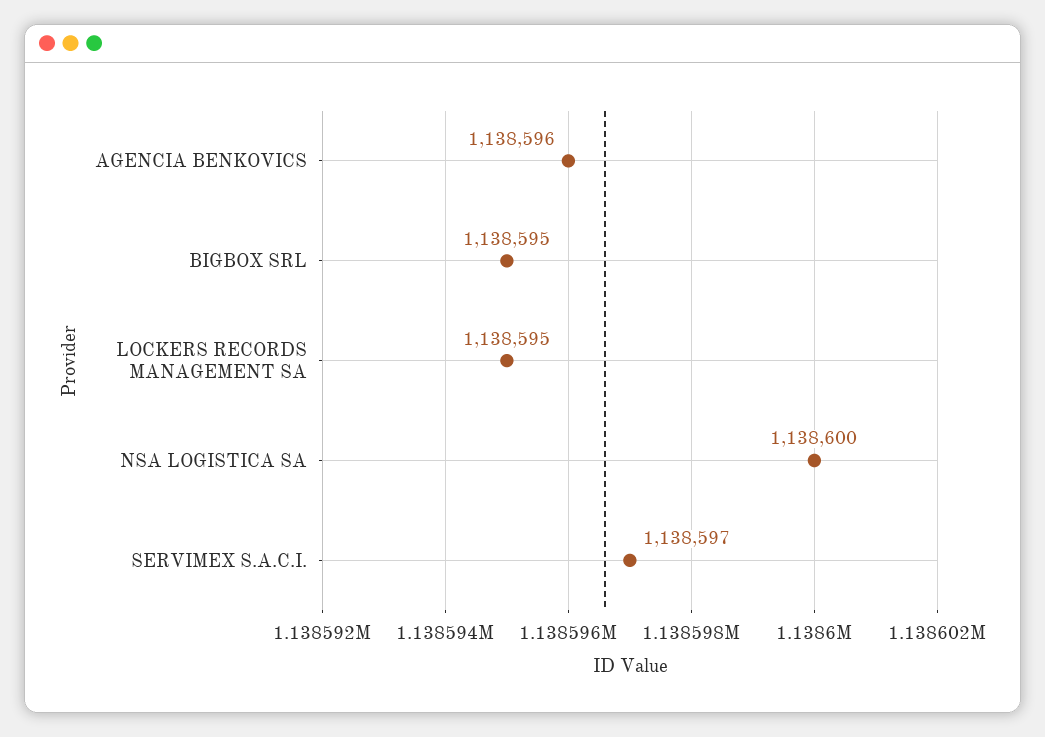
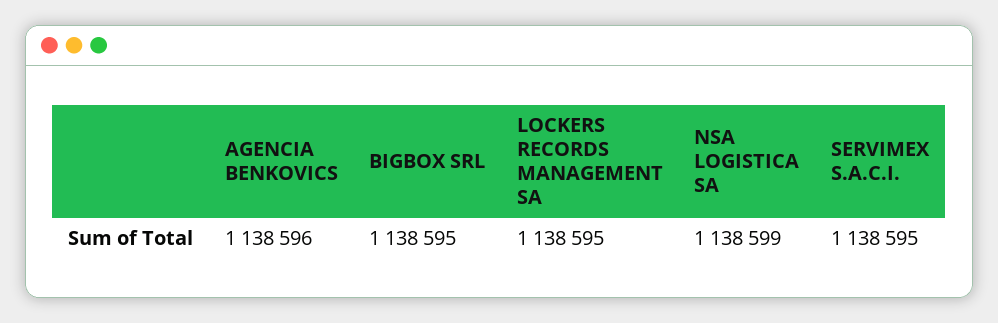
  {
    "AGENCIA BENKOVICS": 1138596,
    "BIGBOX SRL": 1138595,
    "LOCKERS RECORDS MANAGEMENT SA": 1138595,
-   "NSA LOGISTICA SA": 1138600,
+   "NSA LOGISTICA SA": 1138599,
-   "SERVIMEX S.A.C.I.": 1138597
+   "SERVIMEX S.A.C.I.": 1138595
  }

